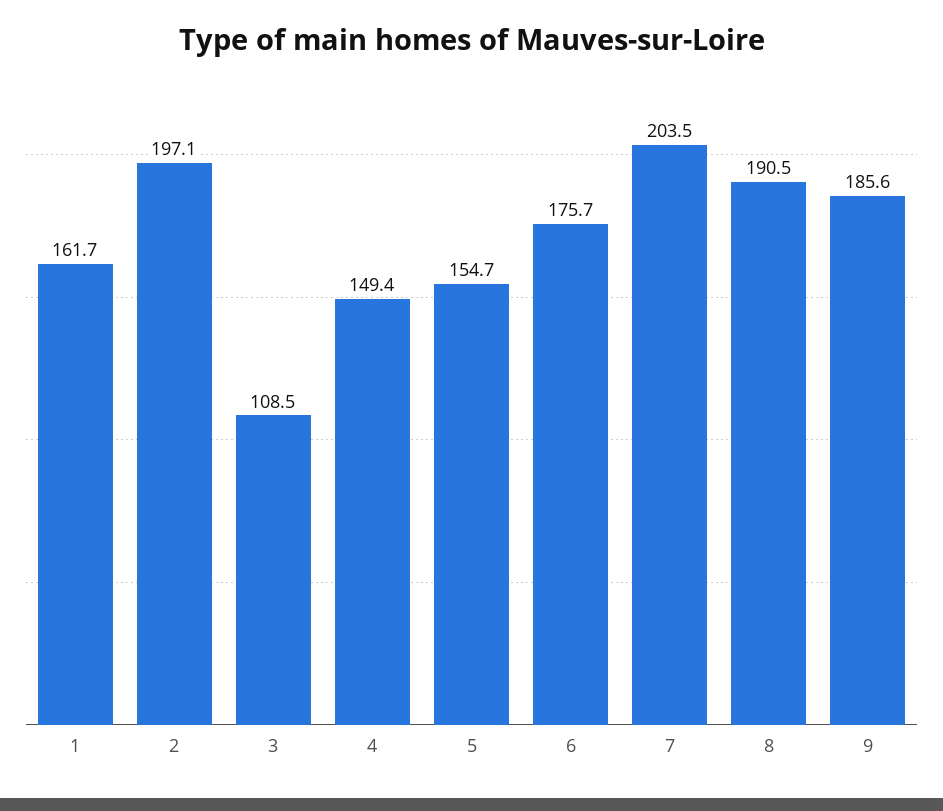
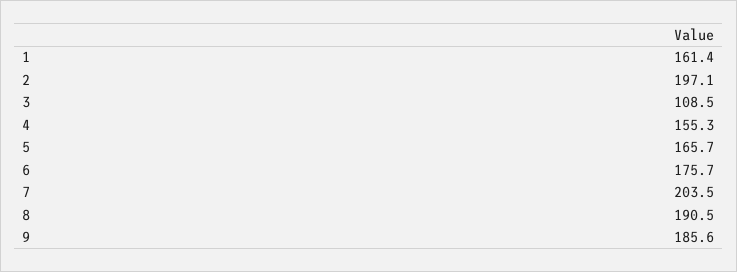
  {
-   "1": 161.7,
+   "1": 161.4,
    "2": 197.1,
    "3": 108.5,
-   "4": 149.4,
+   "4": 155.3,
-   "5": 154.7,
+   "5": 165.7,
    "6": 175.7,
    "7": 203.5,
    "8": 190.5,
    "9": 185.6
  }

